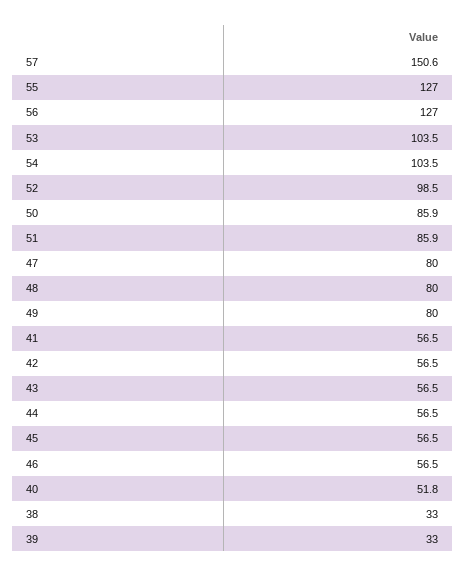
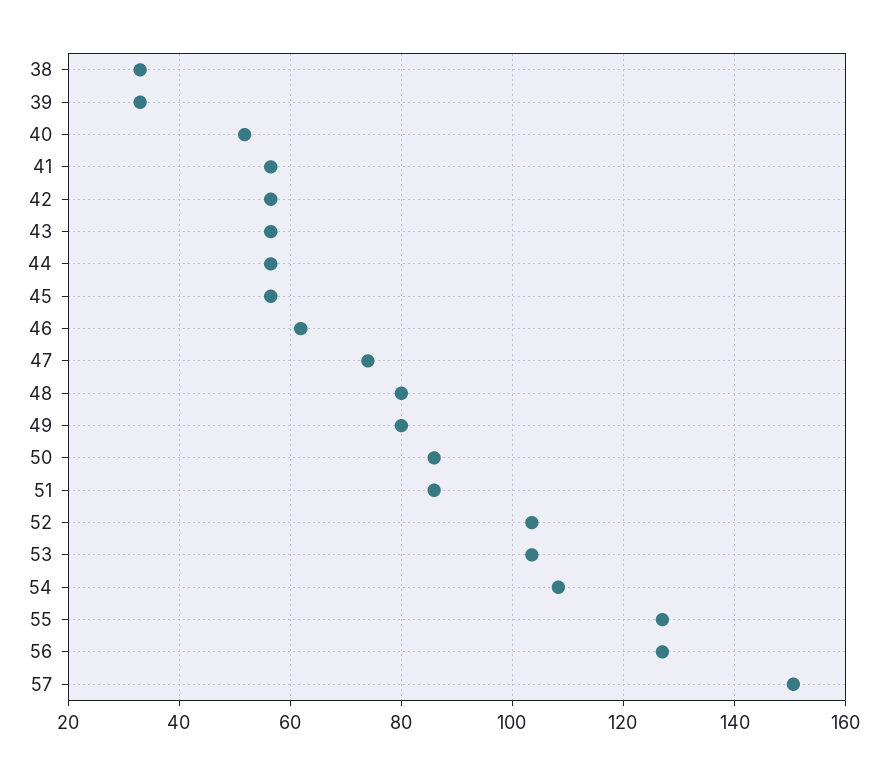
  {
    "57": 150.6,
    "55": 127,
    "56": 127,
    "53": 103.5,
-   "54": 103.5,
+   "54": 108,
-   "52": 98.5,
+   "52": 104,
    "50": 85.9,
    "51": 85.9,
-   "47": 80,
+   "47": 74,
    "48": 80,
    "49": 80,
    "41": 56.5,
    "42": 56.5,
    "43": 56.5,
    "44": 56.5,
    "45": 56.5,
-   "46": 56.5,
+   "46": 62,
    "40": 51.8,
    "38": 33,
    "39": 33
  }

